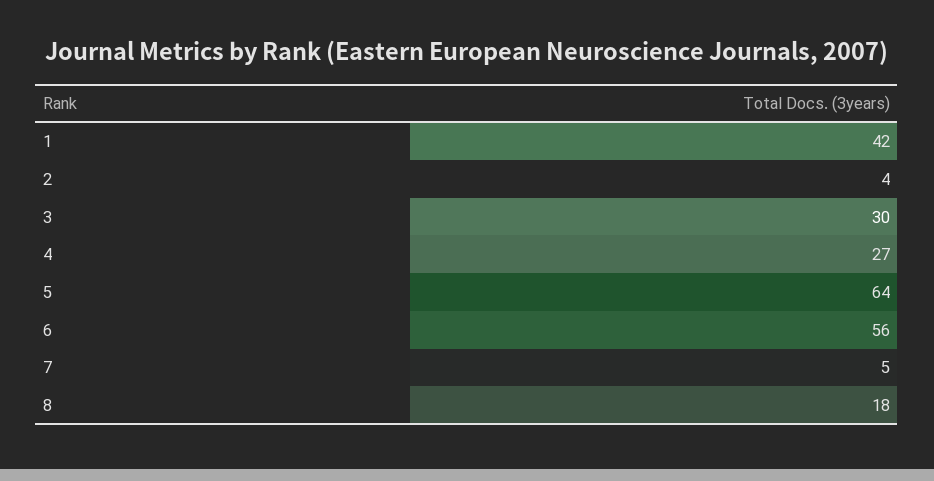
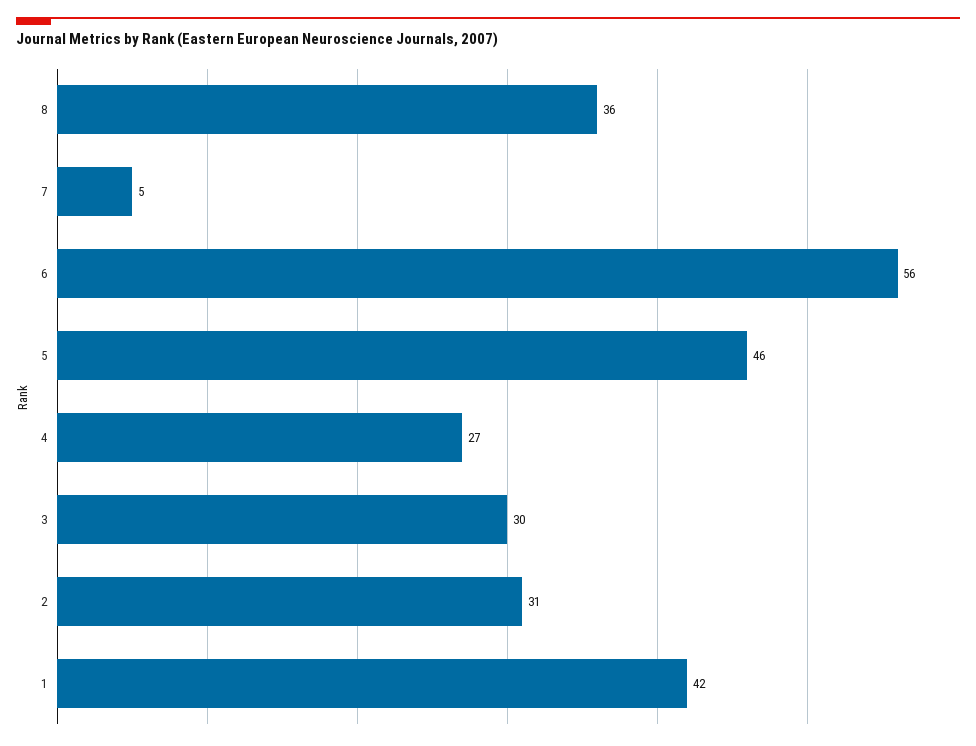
  {
    "1": 42,
-   "2": 4,
+   "2": 31,
    "3": 30,
    "4": 27,
-   "5": 64,
+   "5": 46,
    "6": 56,
    "7": 5,
-   "8": 18
+   "8": 36
  }

